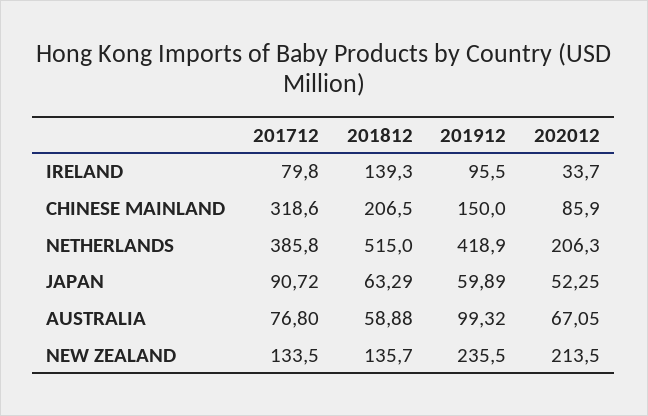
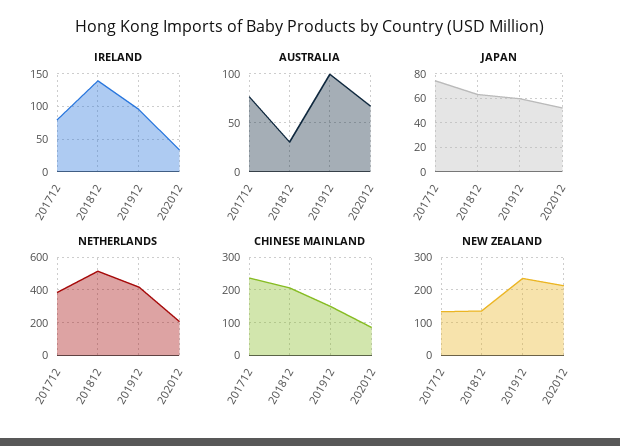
  {
    "IRELAND": {
      "201712": 79.8,
      "201812": 139.3,
      "201912": 95.5,
      "202012": 33.7
    },
    "CHINESE MAINLAND": {
-     "201712": 318.6,
+     "201712": 240,
      "201812": 206.5,
      "201912": 150,
      "202012": 85.9
    },
    "NETHERLANDS": {
      "201712": 385.8,
      "201812": 515,
      "201912": 418.9,
      "202012": 206.3
    },
    "JAPAN": {
-     "201712": 90.72,
+     "201712": 75,
      "201812": 63.29,
      "201912": 59.89,
      "202012": 52.25
    },
    "AUSTRALIA": {
      "201712": 76.8,
-     "201812": 58.88,
+     "201812": 30,
      "201912": 99.32,
      "202012": 67.05
    },
    "NEW ZEALAND": {
      "201712": 133.5,
      "201812": 135.7,
      "201912": 235.5,
      "202012": 213.5
    }
  }

